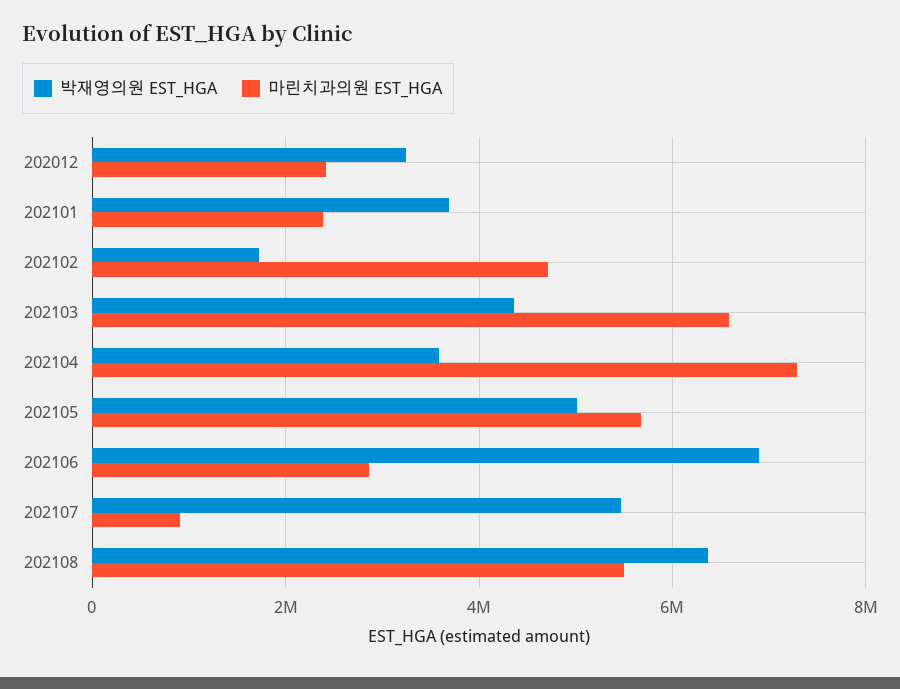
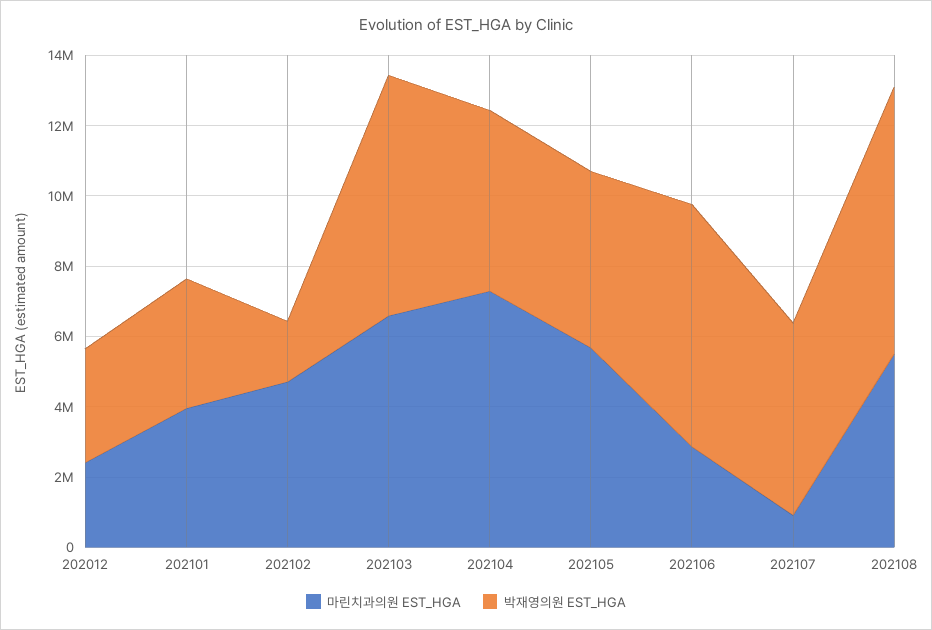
  {
    "박재영의원 EST_HGA": {
      "202012": 3200000,
      "202101": 3600000,
      "202102": 1800000,
-     "202103": 4400000,
+     "202103": 7000000,
-     "202104": 3600000,
+     "202104": 5000000,
      "202105": 5000000,
      "202106": 6800000,
      "202107": 5400000,
-     "202108": 6400000
+     "202108": 7500000
    },
    "마린치과의원 EST_HGA": {
      "202012": 2400000,
-     "202101": 2400000,
+     "202101": 4000000,
      "202102": 4800000,
      "202103": 6600000,
      "202104": 7200000,
      "202105": 5600000,
      "202106": 2800000,
      "202107": 1000000,
      "202108": 5600000
    }
  }

